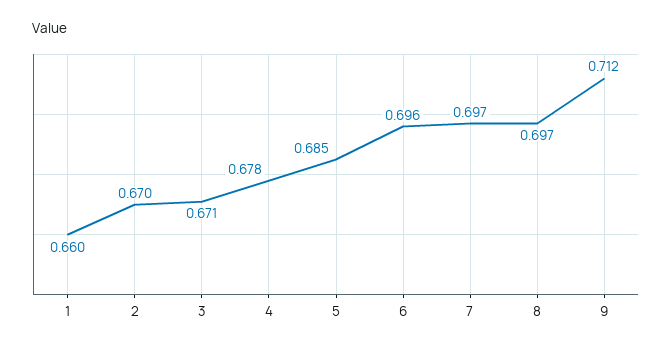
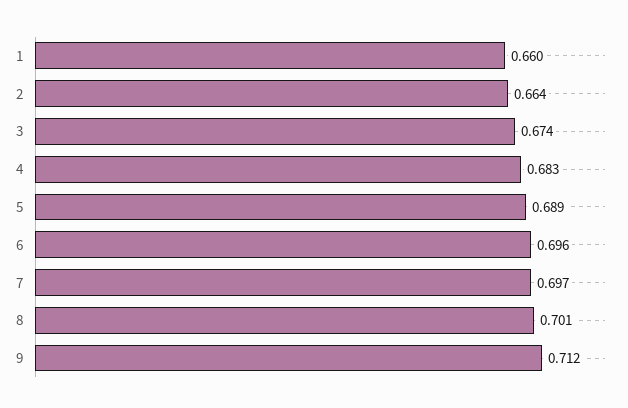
  {
    "1": 0.66,
-   "2": 0.67,
+   "2": 0.664,
-   "3": 0.671,
+   "3": 0.674,
-   "4": 0.678,
+   "4": 0.683,
-   "5": 0.685,
+   "5": 0.689,
    "6": 0.696,
    "7": 0.697,
-   "8": 0.697,
+   "8": 0.701,
    "9": 0.712
  }

